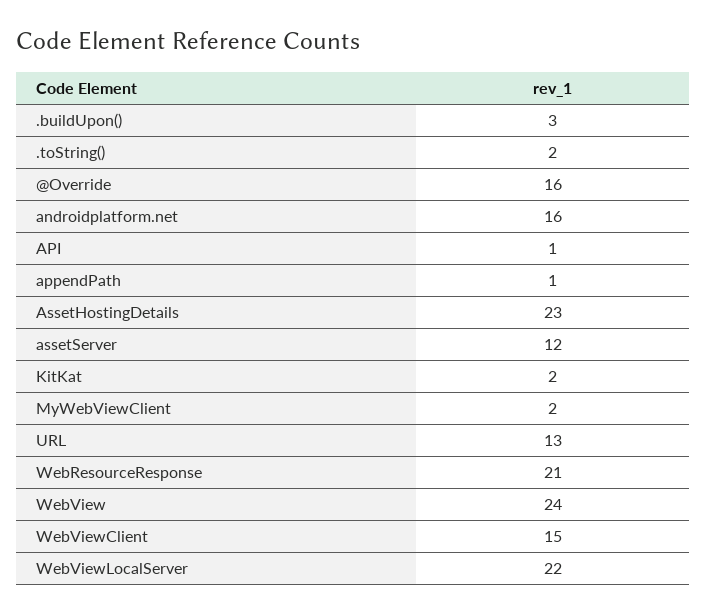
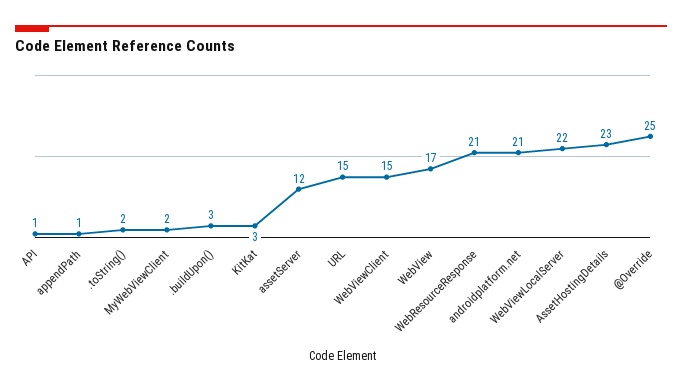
  {
    ".buildUpon()": 3,
    ".toString()": 2,
-   "@Override": 16,
+   "@Override": 25,
-   "androidplatform.net": 16,
+   "androidplatform.net": 21,
    "API": 1,
    "appendPath": 1,
    "AssetHostingDetails": 23,
    "assetServer": 12,
-   "KitKat": 2,
+   "KitKat": 3,
    "MyWebViewClient": 2,
-   "URL": 13,
+   "URL": 15,
    "WebResourceResponse": 21,
-   "WebView": 24,
+   "WebView": 17,
    "WebViewClient": 15,
    "WebViewLocalServer": 22
  }

